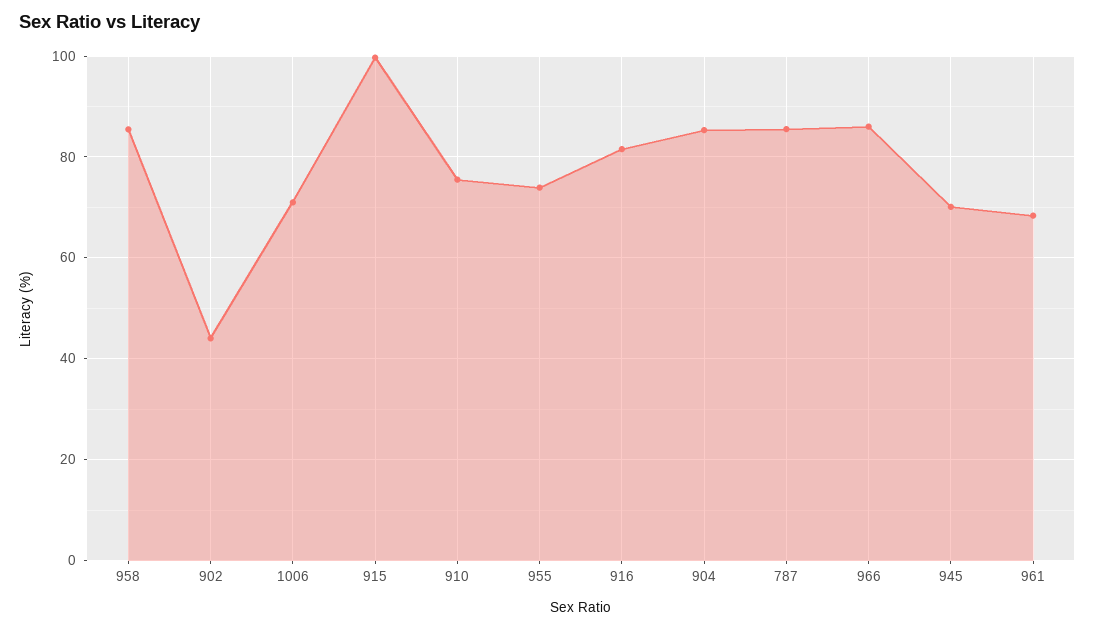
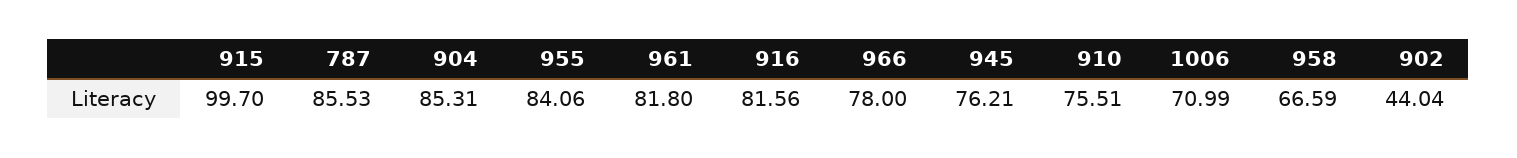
  {
-   "958": 86,
+   "958": 66.59,
    "902": 44.04,
    "1006": 70.99,
    "915": 99.7,
    "910": 75.51,
-   "955": 74,
+   "955": 84.06,
    "916": 81.56,
    "904": 85.31,
    "787": 85.53,
-   "966": 86,
+   "966": 78,
-   "945": 70,
+   "945": 76.21,
-   "961": 68
+   "961": 81.8
  }

